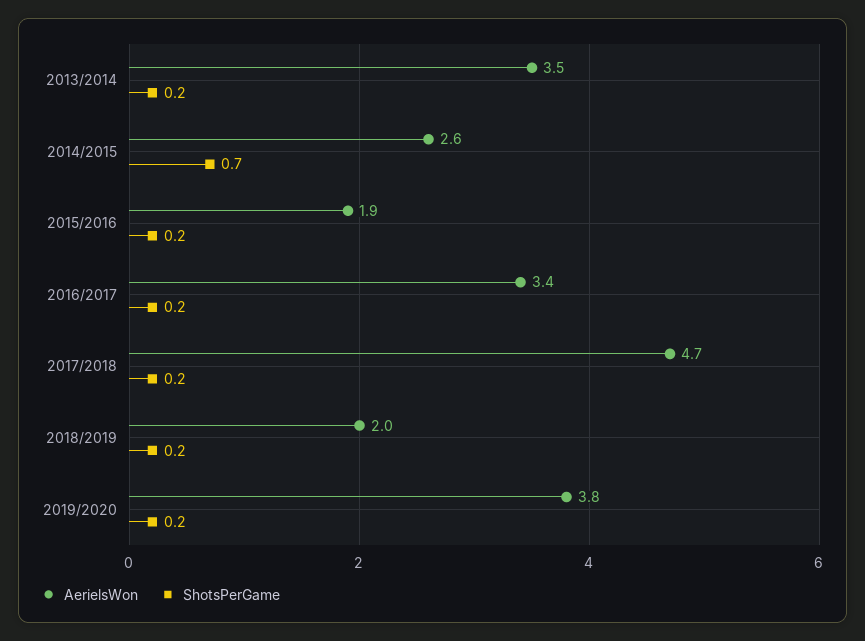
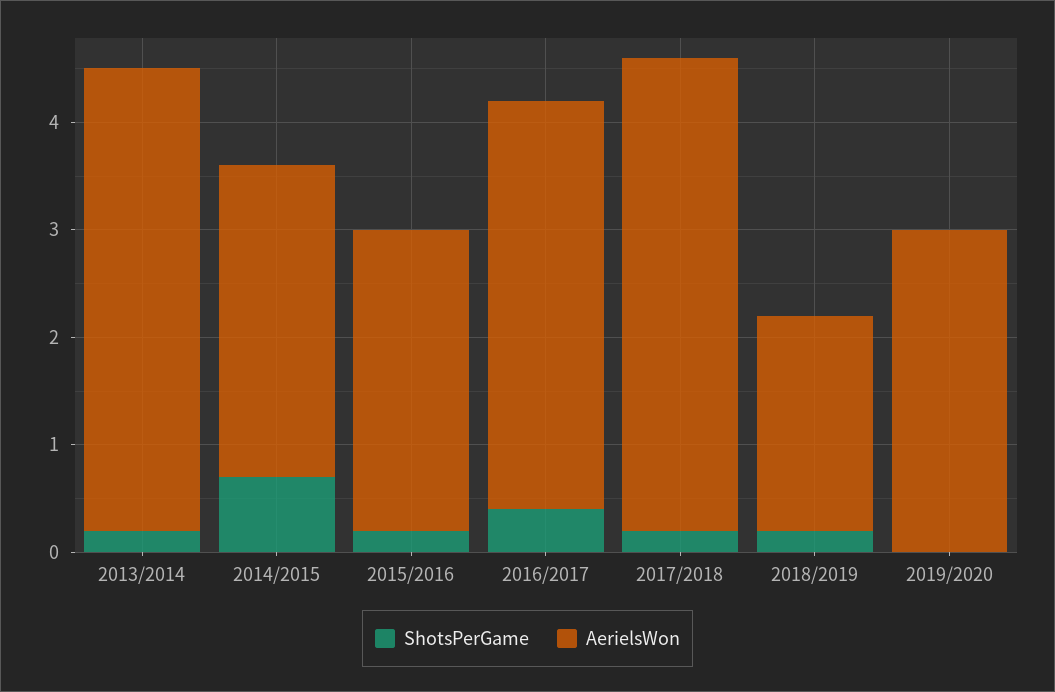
  {
    "AerielsWon": {
-     "2013/2014": 3.5,
+     "2013/2014": 4.3,
-     "2014/2015": 2.6,
+     "2014/2015": 2.9,
-     "2015/2016": 1.9,
+     "2015/2016": 2.8,
-     "2016/2017": 3.4,
+     "2016/2017": 3.8,
-     "2017/2018": 4.7,
+     "2017/2018": 4.4,
      "2018/2019": 2,
-     "2019/2020": 3.8
+     "2019/2020": 3
    },
    "ShotsPerGame": {
      "2013/2014": 0.2,
      "2014/2015": 0.7,
      "2015/2016": 0.2,
-     "2016/2017": 0.2,
+     "2016/2017": 0.4,
      "2017/2018": 0.2,
      "2018/2019": 0.2,
-     "2019/2020": 0.2
+     "2019/2020": 0
    }
  }

